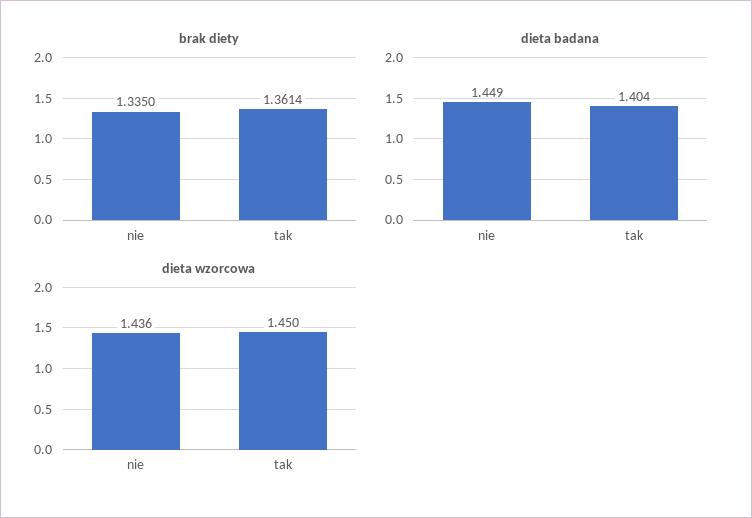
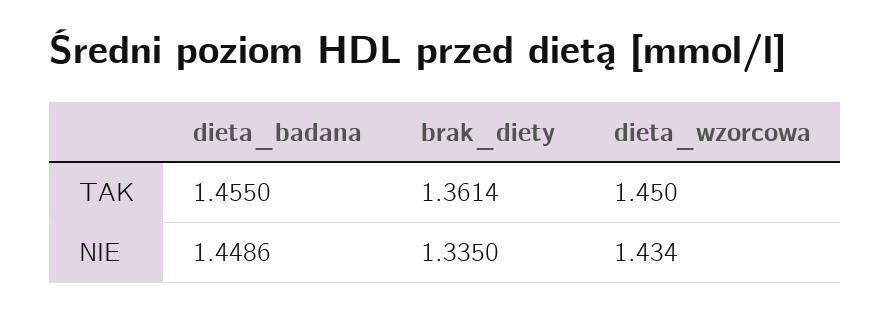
  {
    "brak diety": {
      "nie": 1.335,
      "tak": 1.3614
    },
    "dieta badana": {
      "nie": 1.4486,
-     "tak": 1.404
+     "tak": 1.455
    },
    "dieta wzorcowa": {
-     "nie": 1.436,
+     "nie": 1.434,
      "tak": 1.45
    }
  }

